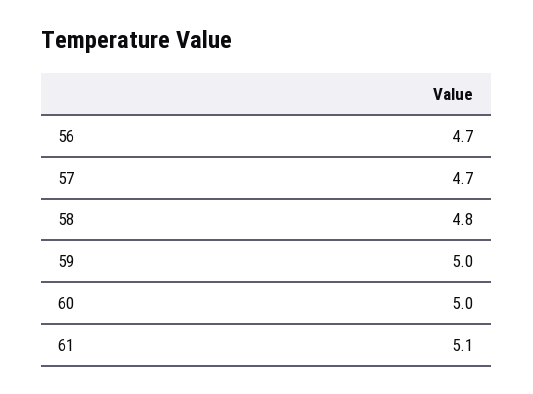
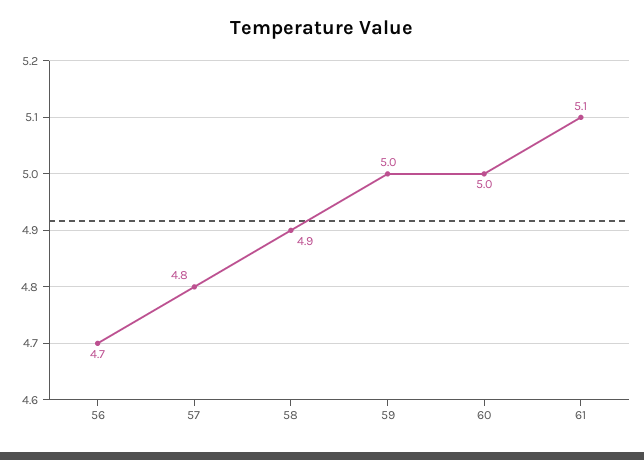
  {
    "56": 4.7,
-   "57": 4.7,
+   "57": 4.8,
-   "58": 4.8,
+   "58": 4.9,
    "59": 5,
    "60": 5,
    "61": 5.1
  }

